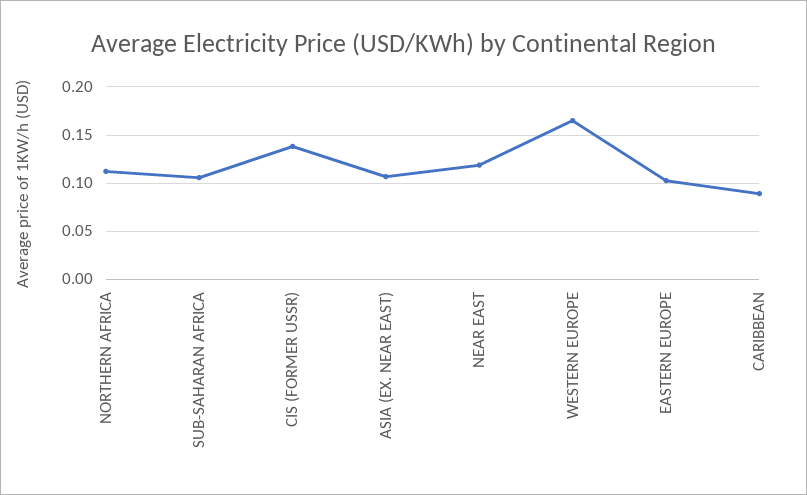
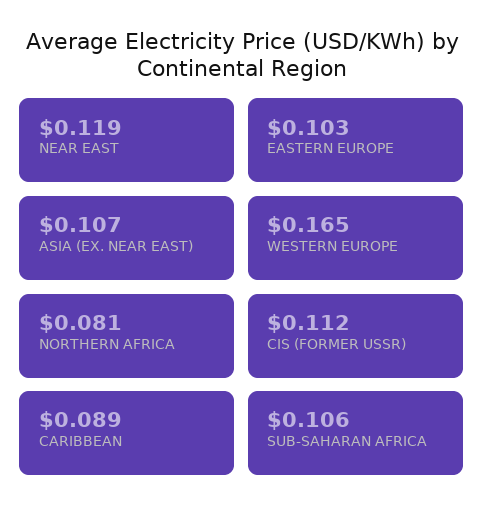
  {
-   "NORTHERN AFRICA": 0.11,
+   "NORTHERN AFRICA": 0.081,
    "SUB-SAHARAN AFRICA": 0.106,
-   "CIS (FORMER USSR)": 0.14,
+   "CIS (FORMER USSR)": 0.112,
    "ASIA (EX. NEAR EAST)": 0.107,
    "NEAR EAST": 0.119,
    "WESTERN EUROPE": 0.165,
    "EASTERN EUROPE": 0.103,
    "CARIBBEAN": 0.089
  }

